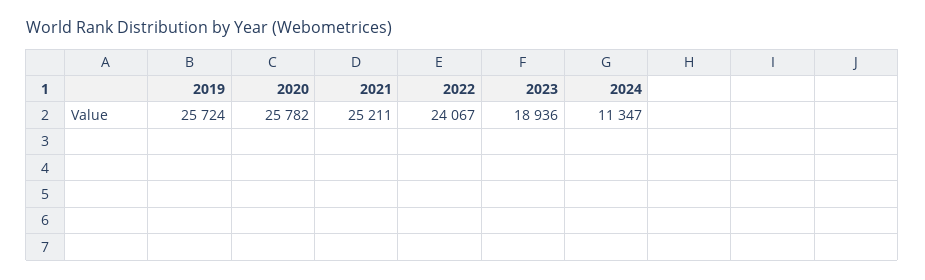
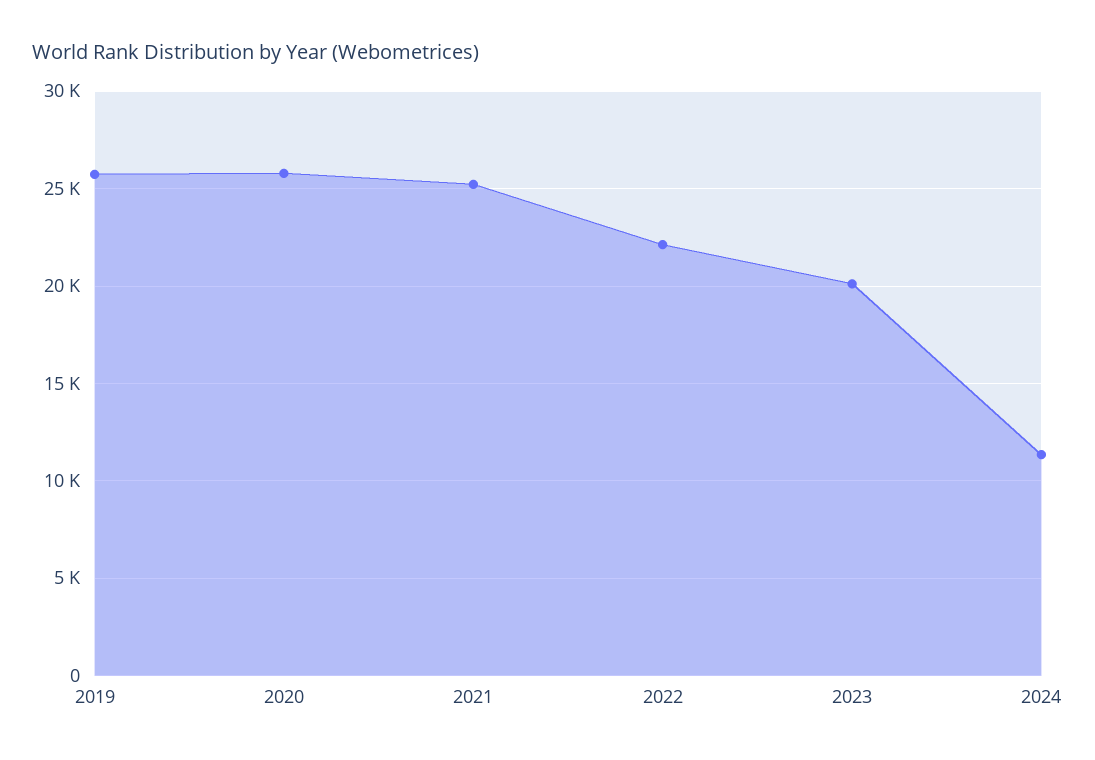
  {
    "2019": 25724,
    "2020": 25782,
    "2021": 25211,
-   "2022": 24067,
+   "2022": 22000,
-   "2023": 18936,
+   "2023": 20000,
    "2024": 11347
  }

